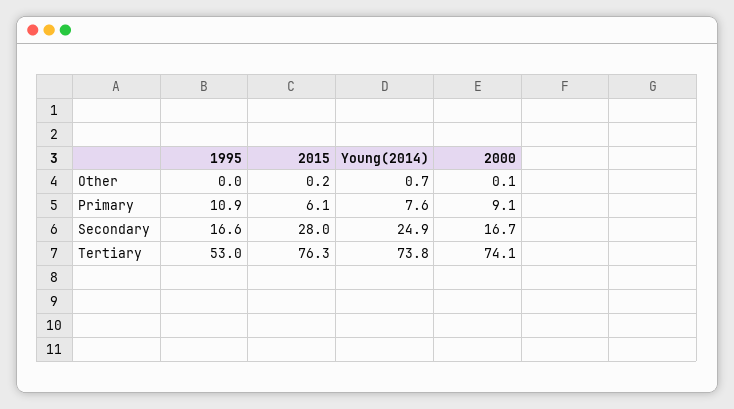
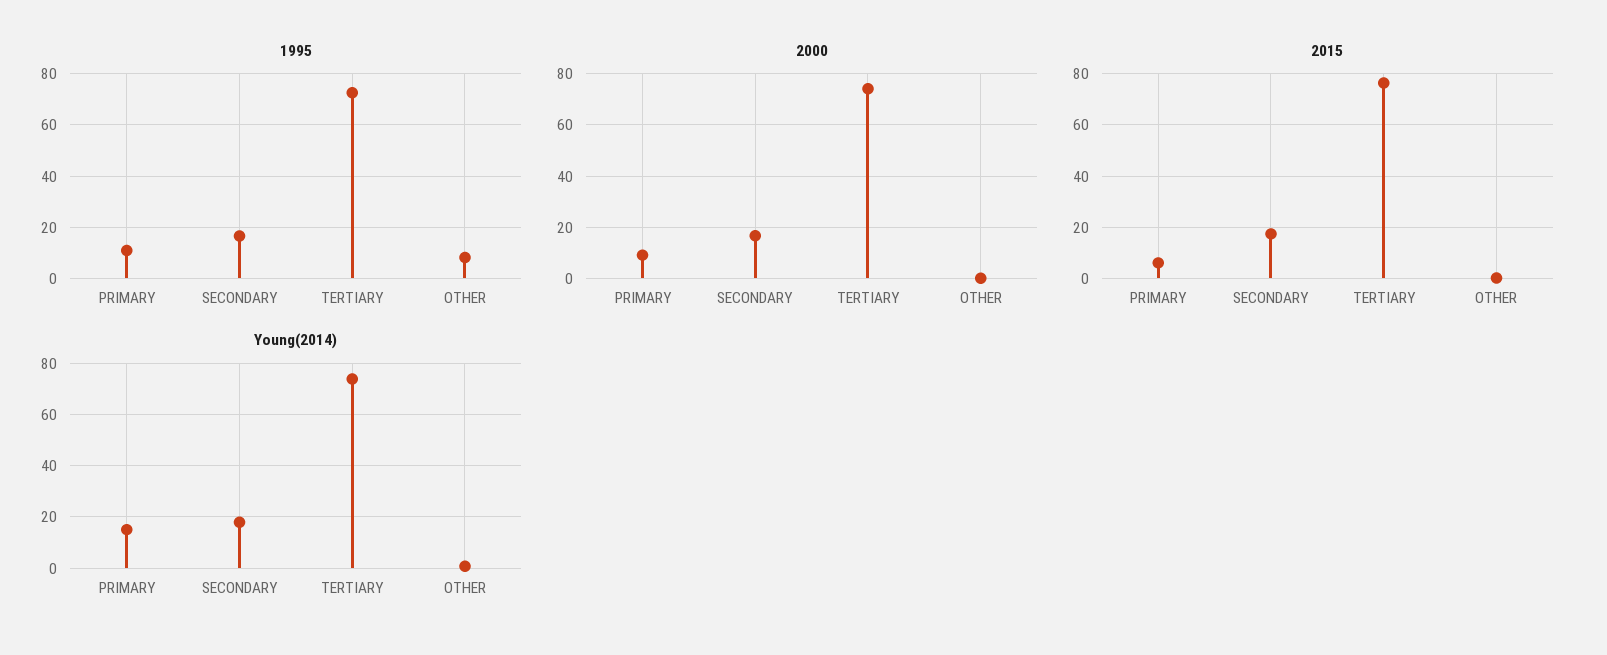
  {
    "1995": {
-     "Other": 0,
+     "Other": 7.5,
      "Primary": 10.9,
      "Secondary": 16.6,
-     "Tertiary": 53
+     "Tertiary": 72.5
    },
    "2015": {
      "Other": 0.2,
      "Primary": 6.1,
-     "Secondary": 28,
+     "Secondary": 17.5,
      "Tertiary": 76.3
    },
    "Young(2014)": {
      "Other": 0.7,
-     "Primary": 7.6,
+     "Primary": 15,
-     "Secondary": 24.9,
+     "Secondary": 17.5,
      "Tertiary": 73.8
    },
    "2000": {
      "Other": 0.1,
      "Primary": 9.1,
      "Secondary": 16.7,
      "Tertiary": 74.1
    }
  }

